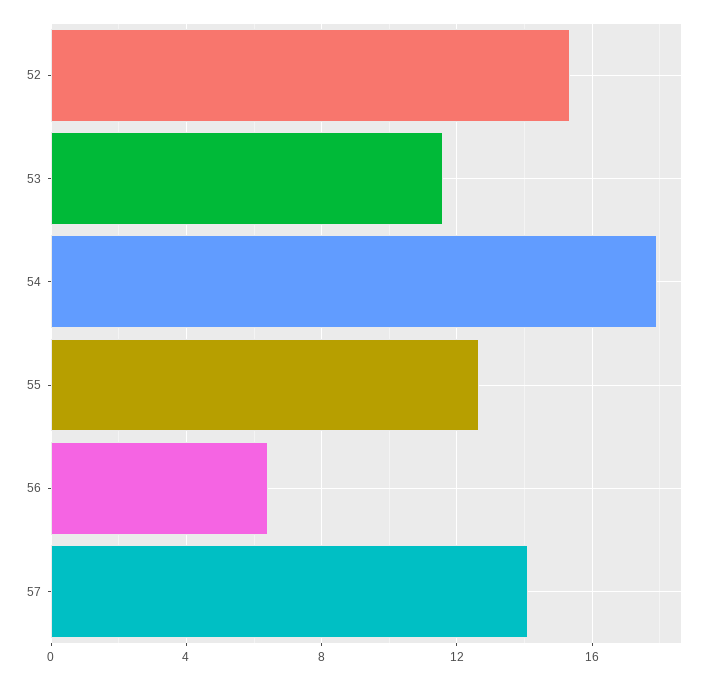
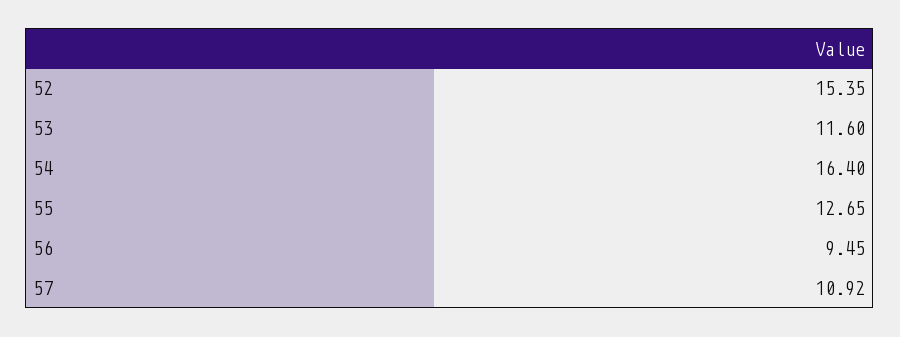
  {
    "52": 15.35,
    "53": 11.6,
-   "54": 18,
+   "54": 16.4,
    "55": 12.65,
-   "56": 6.5,
+   "56": 9.45,
-   "57": 14
+   "57": 10.92
  }

